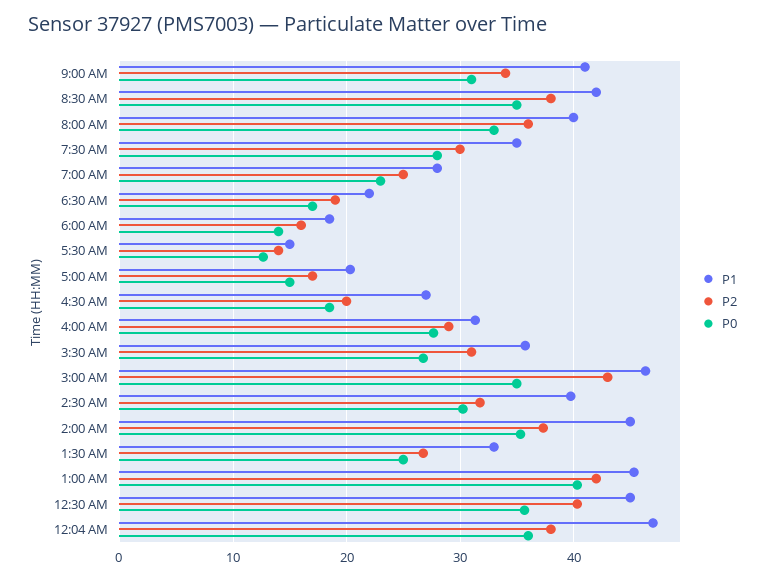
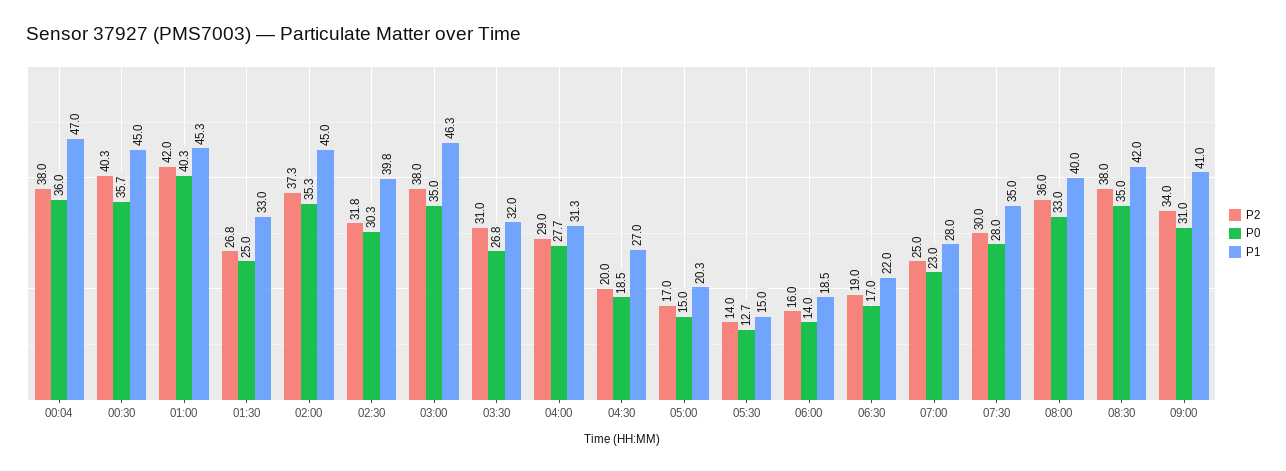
  {
    "P1": {
      "9:00 AM": 41,
      "8:30 AM": 42,
      "8:00 AM": 40,
      "7:30 AM": 35,
      "7:00 AM": 28,
      "6:30 AM": 22,
      "6:00 AM": 18.5,
      "5:30 AM": 15,
      "5:00 AM": 20.3,
      "4:30 AM": 27,
      "4:00 AM": 31.3,
-     "3:30 AM": 36,
+     "3:30 AM": 32,
      "3:00 AM": 46.3,
      "2:30 AM": 39.8,
      "2:00 AM": 45,
      "1:30 AM": 33,
      "1:00 AM": 45.3,
      "12:30 AM": 45,
      "12:04 AM": 47
    },
    "P2": {
      "9:00 AM": 34,
      "8:30 AM": 38,
      "8:00 AM": 36,
      "7:30 AM": 30,
      "7:00 AM": 25,
      "6:30 AM": 19,
      "6:00 AM": 16,
      "5:30 AM": 14,
      "5:00 AM": 17,
      "4:30 AM": 20,
      "4:00 AM": 29,
      "3:30 AM": 31,
-     "3:00 AM": 43,
+     "3:00 AM": 38,
      "2:30 AM": 31.8,
      "2:00 AM": 37.3,
      "1:30 AM": 26.8,
      "1:00 AM": 42,
      "12:30 AM": 40.3,
      "12:04 AM": 38
    },
    "P0": {
      "9:00 AM": 31,
      "8:30 AM": 35,
      "8:00 AM": 33,
      "7:30 AM": 28,
      "7:00 AM": 23,
      "6:30 AM": 17,
      "6:00 AM": 14,
      "5:30 AM": 12.7,
      "5:00 AM": 15,
      "4:30 AM": 18.5,
      "4:00 AM": 27.7,
      "3:30 AM": 26.8,
      "3:00 AM": 35,
      "2:30 AM": 30.3,
      "2:00 AM": 35.3,
      "1:30 AM": 25,
      "1:00 AM": 40.3,
      "12:30 AM": 35.7,
      "12:04 AM": 36
    }
  }

